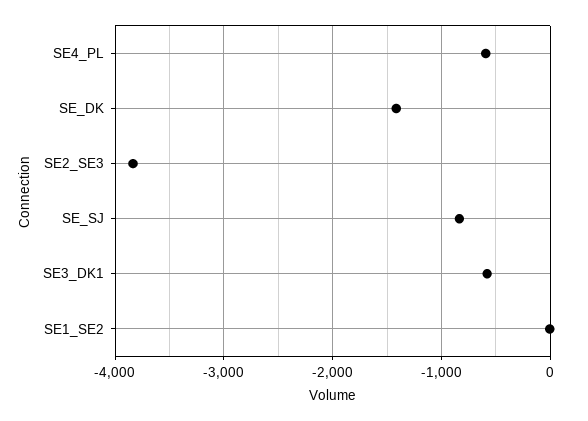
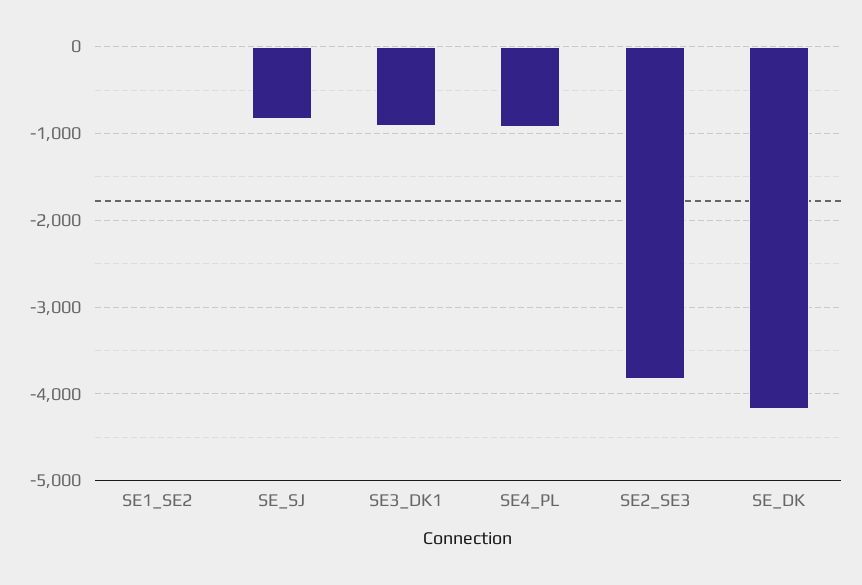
  {
-   "SE4_PL": -600,
+   "SE4_PL": -900,
-   "SE_DK": -1400,
+   "SE_DK": -4200,
    "SE2_SE3": -3800,
    "SE_SJ": -800,
-   "SE3_DK1": -600,
+   "SE3_DK1": -900,
    "SE1_SE2": 0
  }

